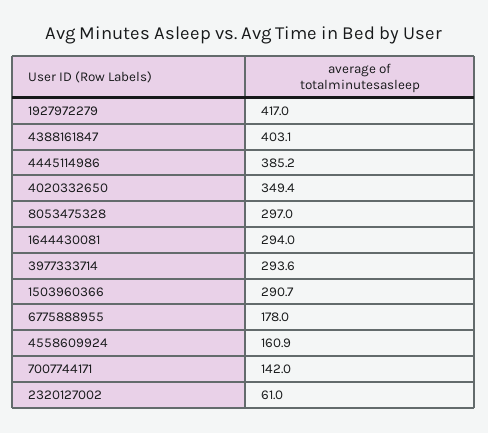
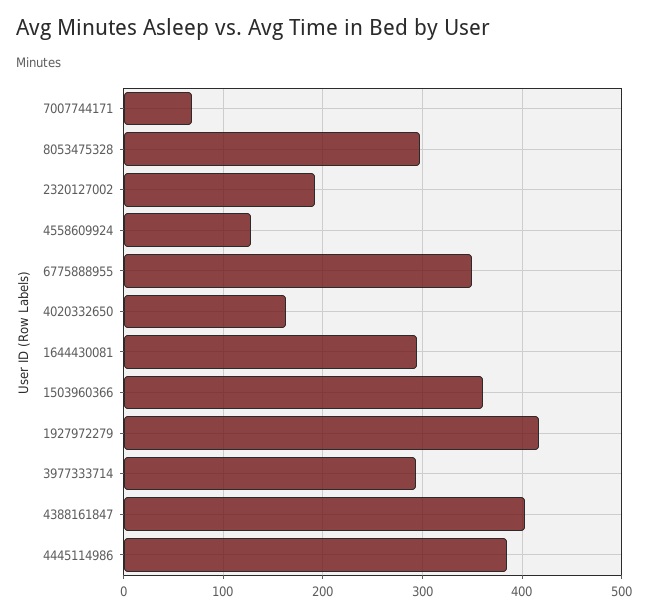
  {
    "1927972279": 417,
    "4388161847": 403.1,
    "4445114986": 385.2,
-   "4020332650": 349.4,
+   "4020332650": 160,
    "8053475328": 297,
    "1644430081": 294,
    "3977333714": 293.6,
-   "1503960366": 290.7,
+   "1503960366": 360,
-   "6775888955": 178,
+   "6775888955": 350,
-   "4558609924": 160.9,
+   "4558609924": 130,
-   "7007744171": 142,
+   "7007744171": 70,
-   "2320127002": 61
+   "2320127002": 190
  }

